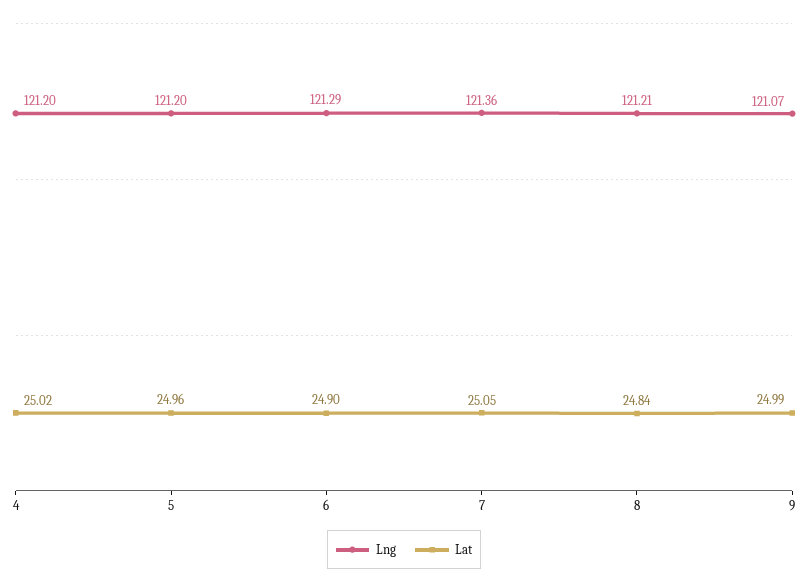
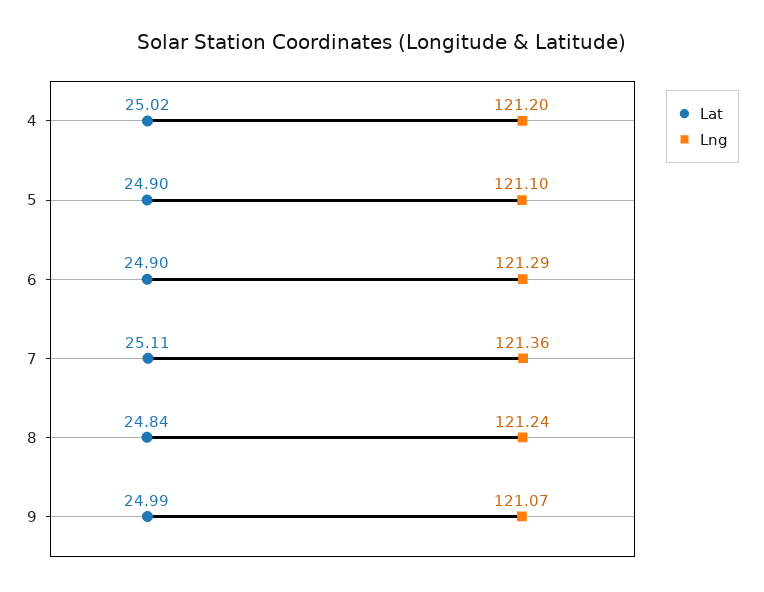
  {
    "Lng": {
      "4": 121.2,
-     "5": 121.2,
+     "5": 121.1,
      "6": 121.29,
      "7": 121.36,
-     "8": 121.21,
+     "8": 121.24,
      "9": 121.07
    },
    "Lat": {
      "4": 25.02,
-     "5": 24.96,
+     "5": 24.9,
      "6": 24.9,
-     "7": 25.05,
+     "7": 25.11,
      "8": 24.84,
      "9": 24.99
    }
  }

